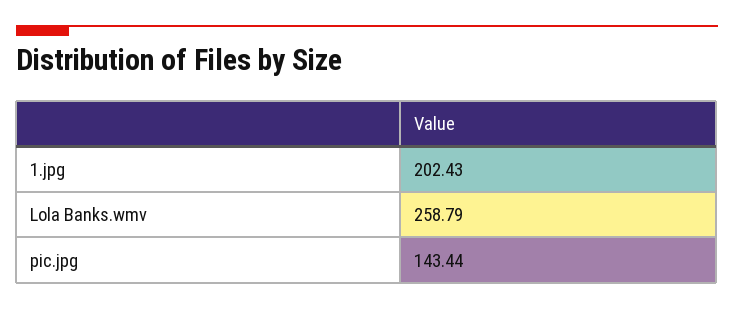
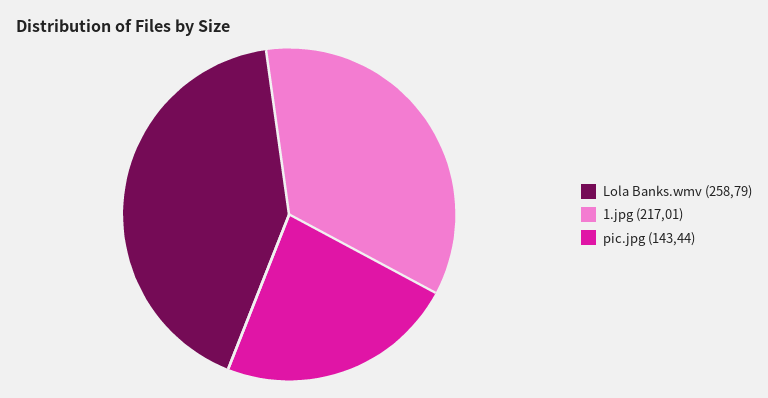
  {
-   "1.jpg": 202.43,
+   "1.jpg": 217.01,
    "Lola Banks.wmv": 258.79,
    "pic.jpg": 143.44
  }

